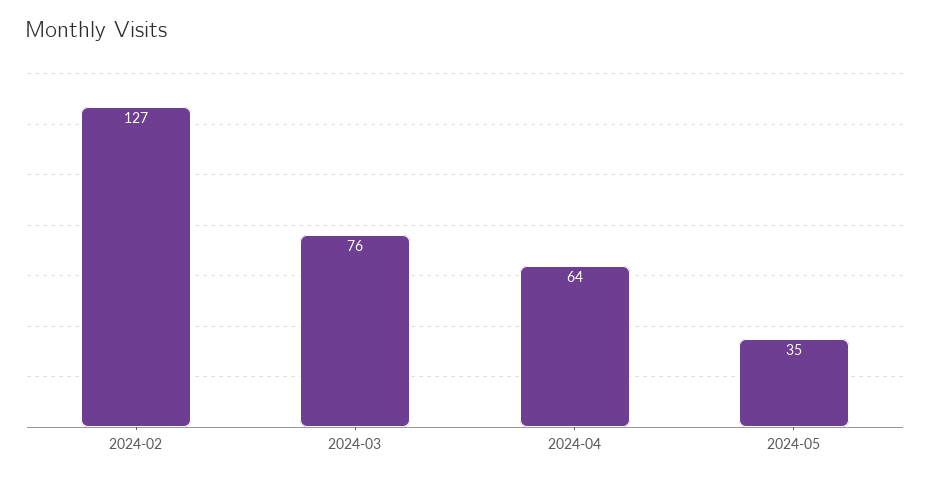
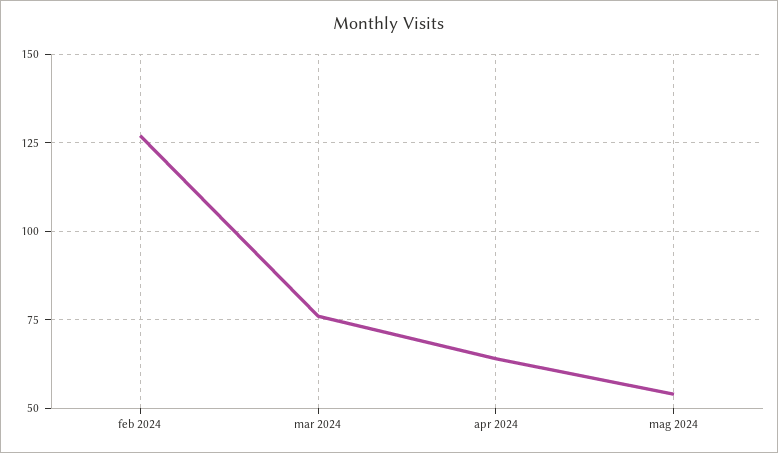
  {
    "2024-02": 127,
    "2024-03": 76,
    "2024-04": 64,
-   "2024-05": 35
+   "2024-05": 55
  }

